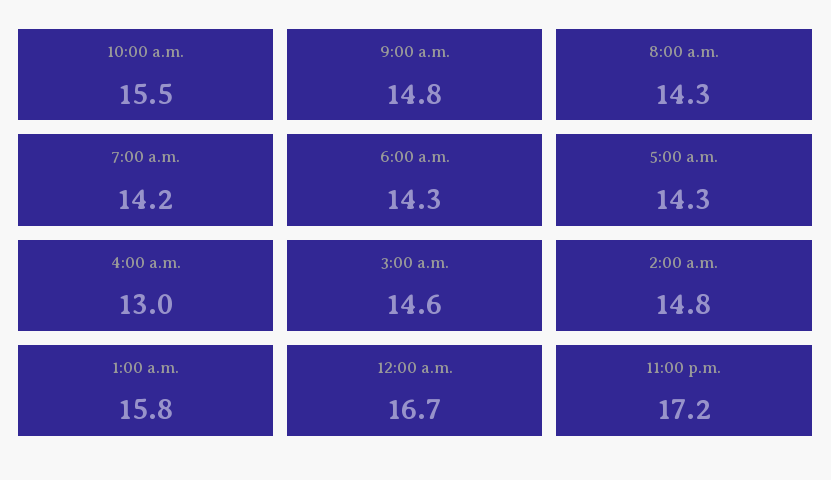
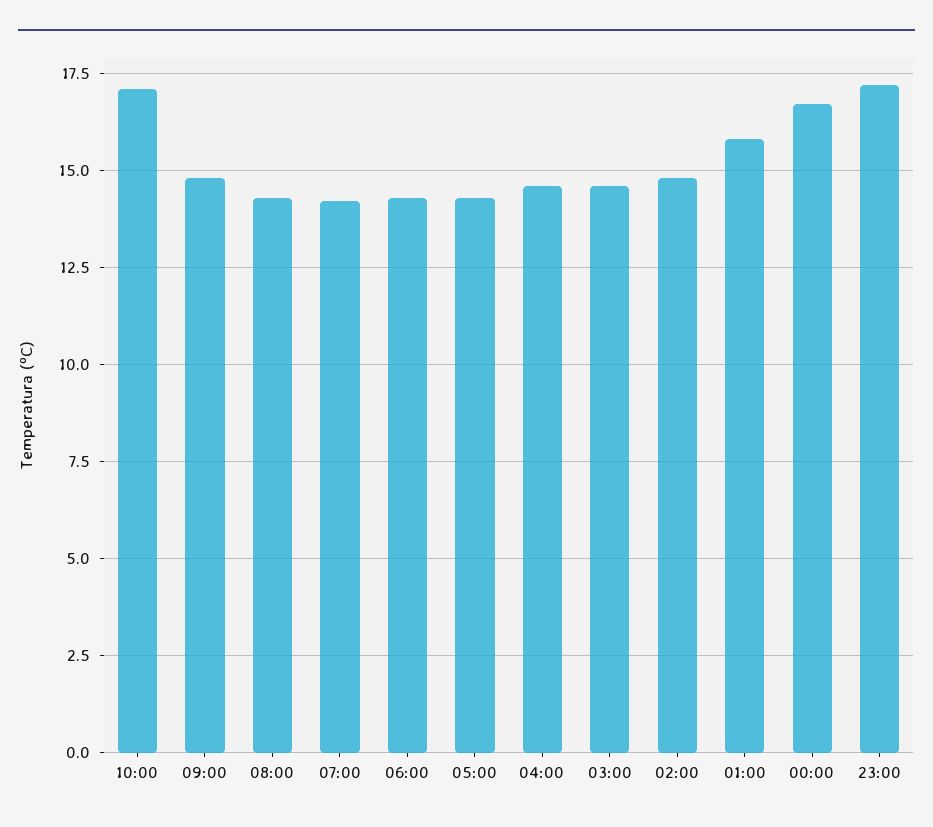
  {
-   "10:00 a.m.": 15.5,
+   "10:00 a.m.": 17,
    "9:00 a.m.": 14.8,
    "8:00 a.m.": 14.3,
    "7:00 a.m.": 14.2,
    "6:00 a.m.": 14.3,
    "5:00 a.m.": 14.3,
-   "4:00 a.m.": 13,
+   "4:00 a.m.": 14.5,
    "3:00 a.m.": 14.6,
    "2:00 a.m.": 14.8,
    "1:00 a.m.": 15.8,
    "12:00 a.m.": 16.7,
    "11:00 p.m.": 17.2
  }

